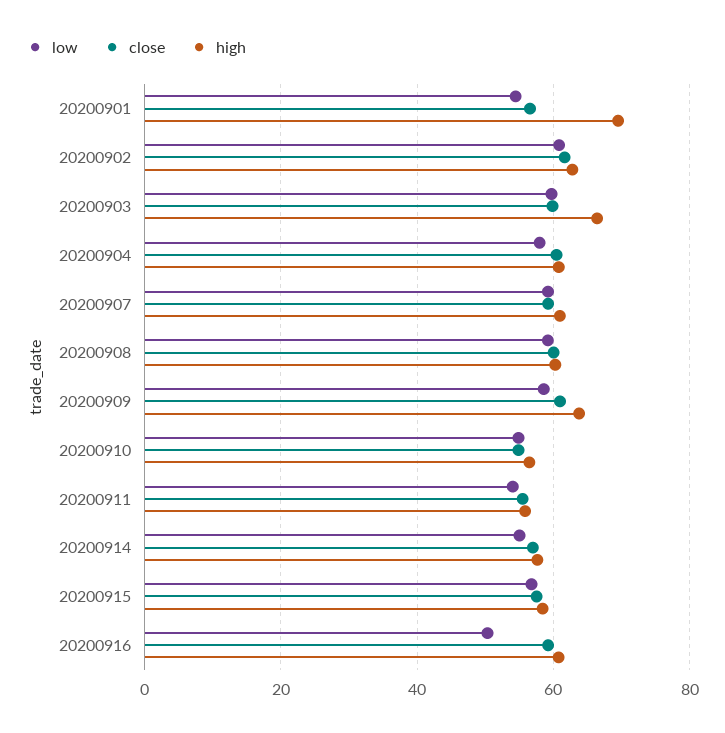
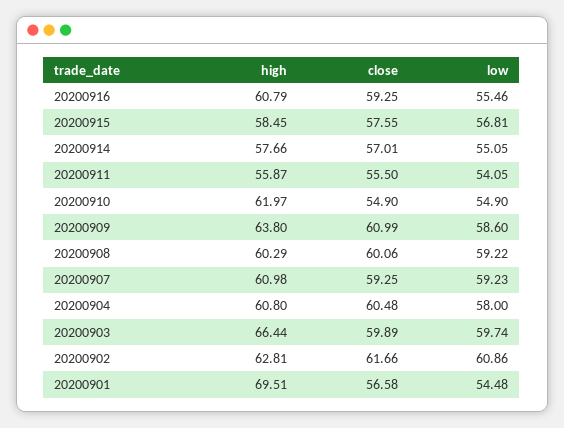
  {
    "low": {
      "20200901": 54.48,
      "20200902": 60.86,
      "20200903": 59.74,
      "20200904": 58,
      "20200907": 59.23,
      "20200908": 59.22,
      "20200909": 58.6,
      "20200910": 54.9,
      "20200911": 54.05,
      "20200914": 55.05,
      "20200915": 56.81,
-     "20200916": 50
+     "20200916": 55.46
    },
    "close": {
      "20200901": 56.58,
      "20200902": 61.66,
      "20200903": 59.89,
      "20200904": 60.48,
      "20200907": 59.25,
      "20200908": 60.06,
      "20200909": 60.99,
      "20200910": 54.9,
      "20200911": 55.5,
      "20200914": 57.01,
      "20200915": 57.55,
      "20200916": 59.25
    },
    "high": {
      "20200901": 69.51,
      "20200902": 62.81,
      "20200903": 66.44,
      "20200904": 60.8,
      "20200907": 60.98,
      "20200908": 60.29,
      "20200909": 63.8,
-     "20200910": 56,
+     "20200910": 61.97,
      "20200911": 55.87,
      "20200914": 57.66,
      "20200915": 58.45,
      "20200916": 60.79
    }
  }

